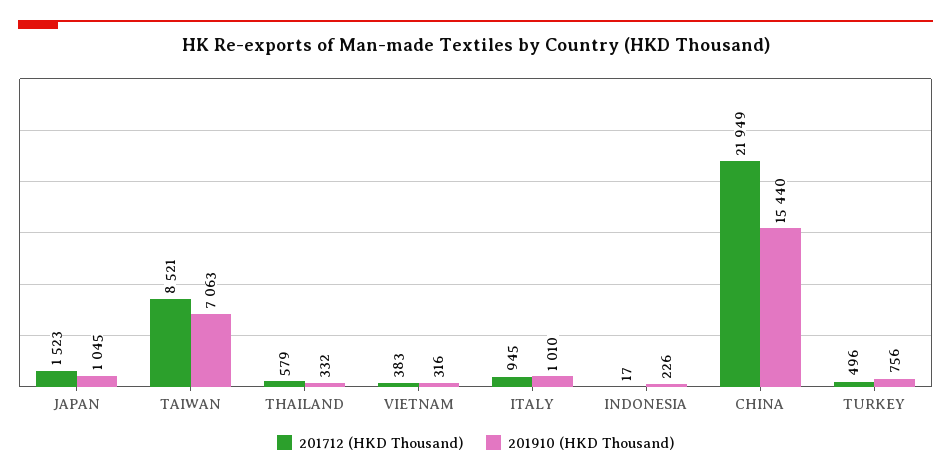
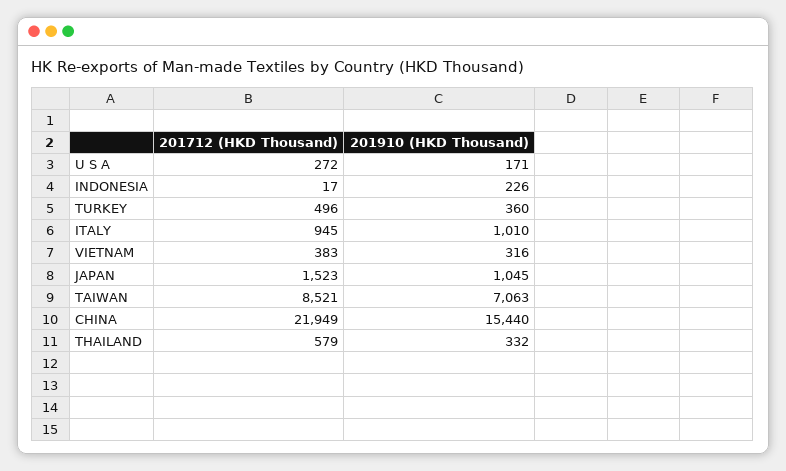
  {
    "201712 (HKD Thousand)": {
      "JAPAN": 1523,
      "TAIWAN": 8521,
      "THAILAND": 579,
      "VIETNAM": 383,
      "ITALY": 945,
      "INDONESIA": 17,
      "CHINA": 21949,
-     "TURKEY": 496
+     "TURKEY": 496,
+     "U S A": 272
    },
    "201910 (HKD Thousand)": {
      "JAPAN": 1045,
      "TAIWAN": 7063,
      "THAILAND": 332,
      "VIETNAM": 316,
      "ITALY": 1010,
      "INDONESIA": 226,
      "CHINA": 15440,
-     "TURKEY": 756
+     "TURKEY": 360,
+     "U S A": 171
    }
  }

